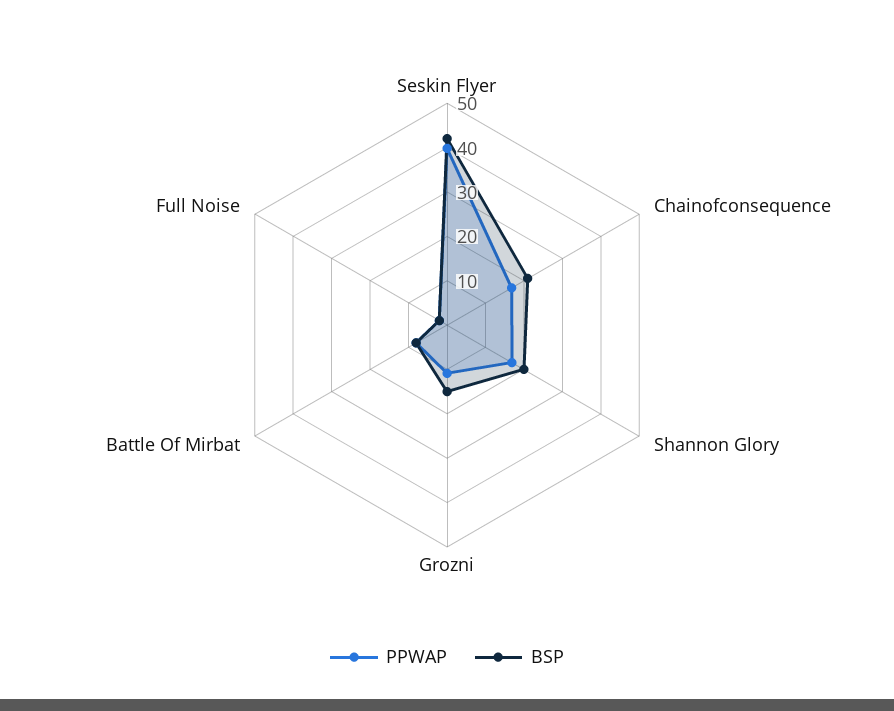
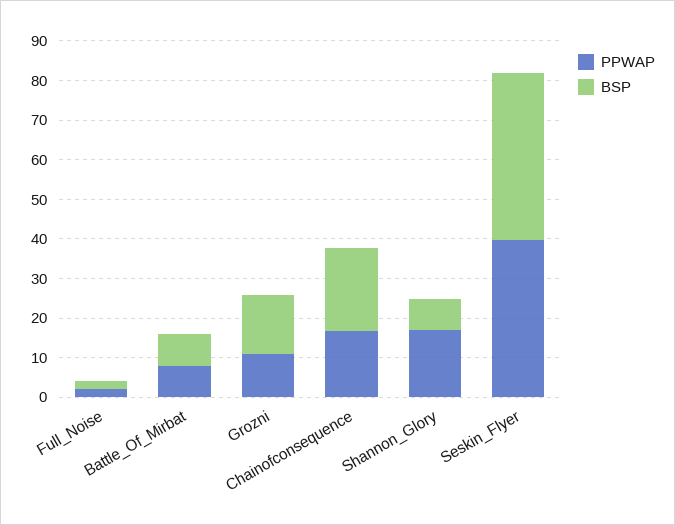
  {
    "PPWAP": {
      "Seskin Flyer": 40,
      "Chainofconsequence": 16,
      "Shannon Glory": 16,
      "Grozni": 10,
      "Battle Of Mirbat": 8,
      "Full Noise": 2
    },
    "BSP": {
      "Seskin Flyer": 42,
      "Chainofconsequence": 22,
-     "Shannon Glory": 20,
+     "Shannon Glory": 7.5,
      "Grozni": 16,
      "Battle Of Mirbat": 8,
      "Full Noise": 2
    }
  }

